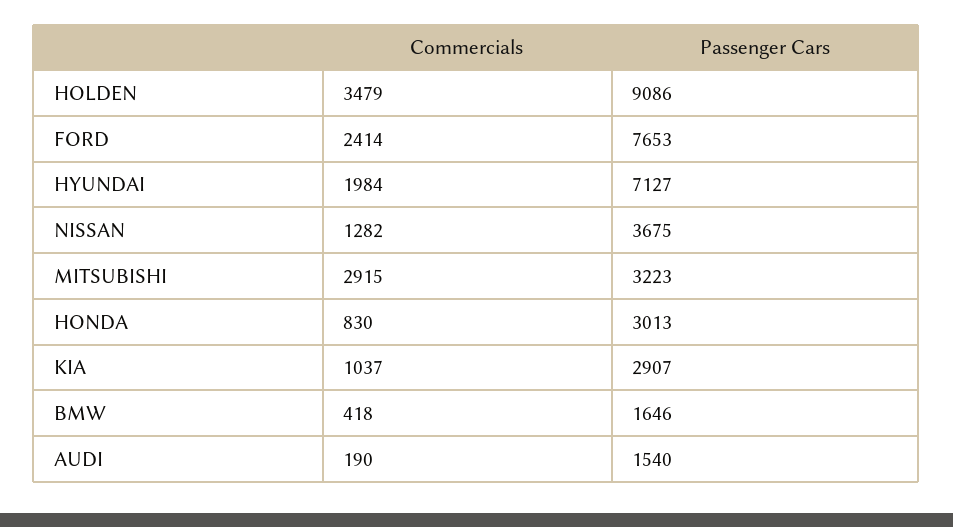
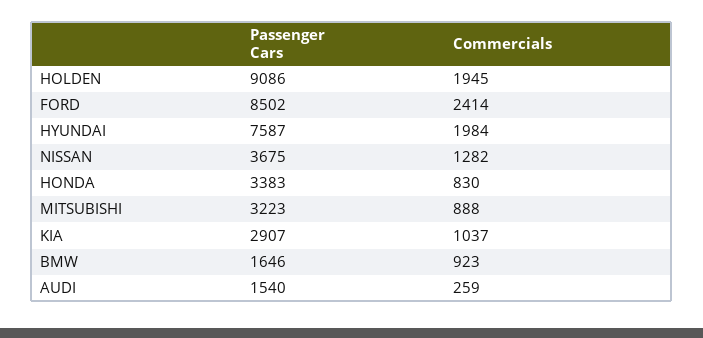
  {
    "Commercials": {
-     "HOLDEN": 3479,
+     "HOLDEN": 1945,
      "FORD": 2414,
      "HYUNDAI": 1984,
      "NISSAN": 1282,
-     "MITSUBISHI": 2915,
+     "MITSUBISHI": 888,
      "HONDA": 830,
      "KIA": 1037,
-     "BMW": 418,
+     "BMW": 923,
-     "AUDI": 190
+     "AUDI": 259
    },
    "Passenger Cars": {
      "HOLDEN": 9086,
-     "FORD": 7653,
+     "FORD": 8502,
-     "HYUNDAI": 7127,
+     "HYUNDAI": 7587,
      "NISSAN": 3675,
      "MITSUBISHI": 3223,
-     "HONDA": 3013,
+     "HONDA": 3383,
      "KIA": 2907,
      "BMW": 1646,
      "AUDI": 1540
    }
  }

